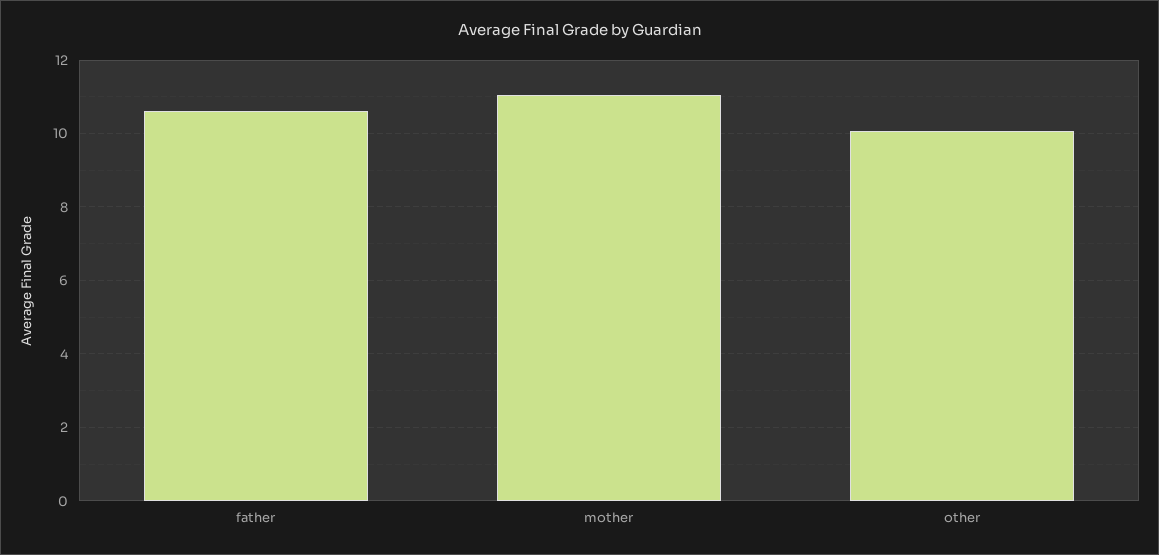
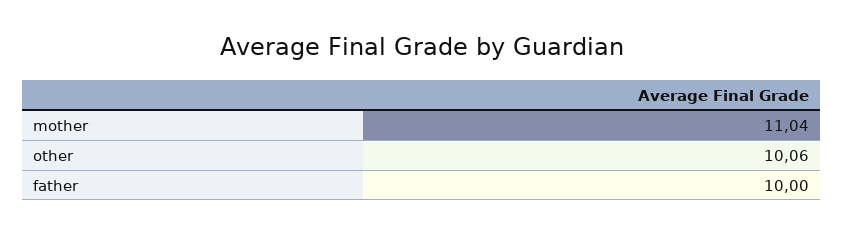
  {
-   "father": 10.6,
+   "father": 10,
    "mother": 11.04,
    "other": 10.06
  }

